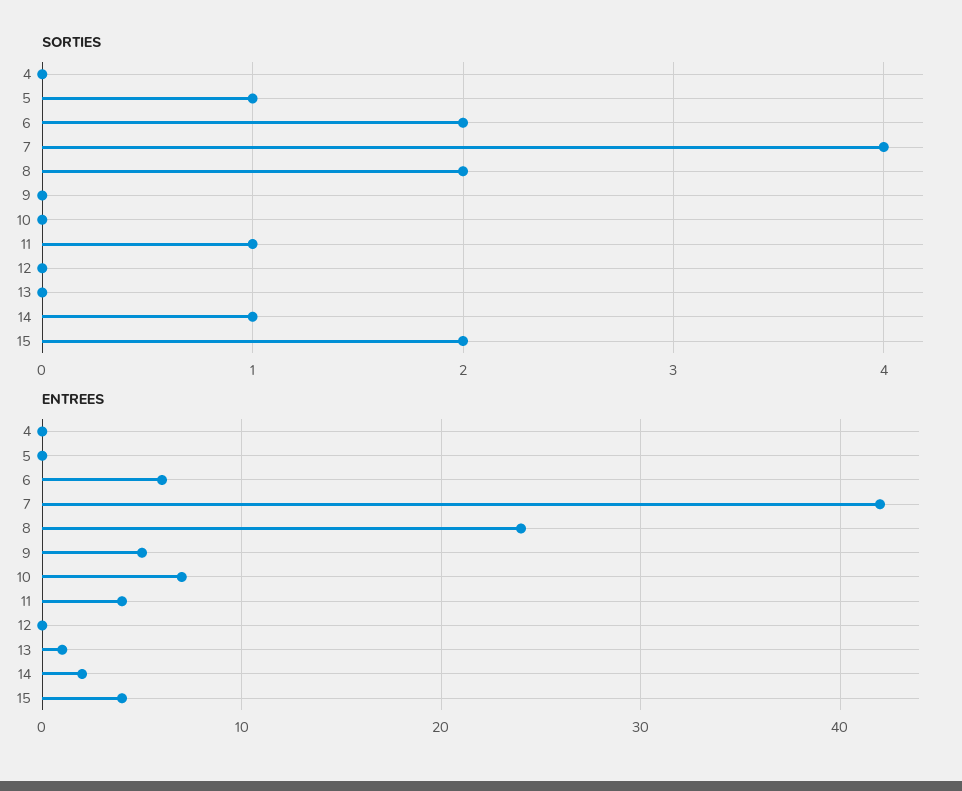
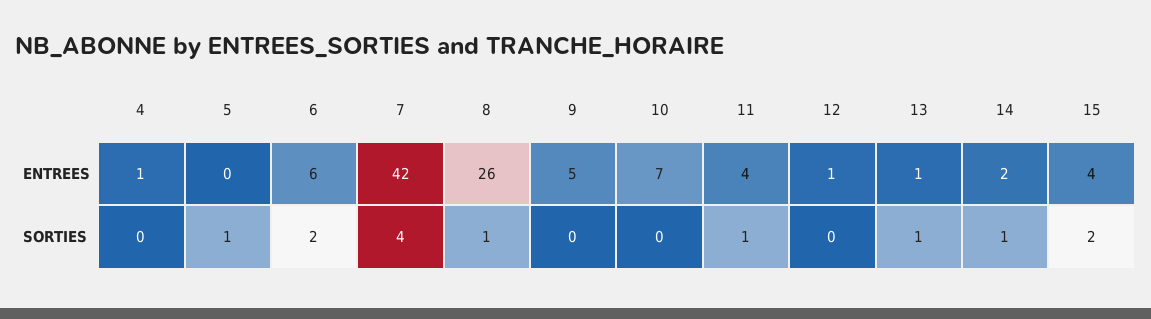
  {
    "SORTIES": {
      "4": 0,
      "5": 1,
      "6": 2,
      "7": 4,
-     "8": 2,
+     "8": 1,
      "9": 0,
      "10": 0,
      "11": 1,
      "12": 0,
-     "13": 0,
+     "13": 1,
      "14": 1,
      "15": 2
    },
    "ENTREES": {
-     "4": 0,
+     "4": 1,
      "5": 0,
      "6": 6,
      "7": 42,
-     "8": 24,
+     "8": 26,
      "9": 5,
      "10": 7,
      "11": 4,
-     "12": 0,
+     "12": 1,
      "13": 1,
      "14": 2,
      "15": 4
    }
  }

